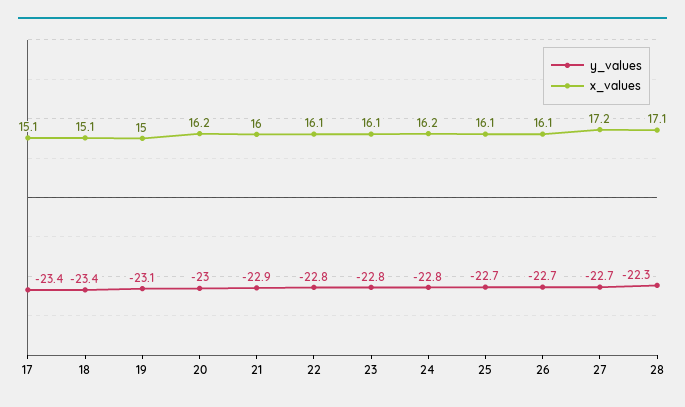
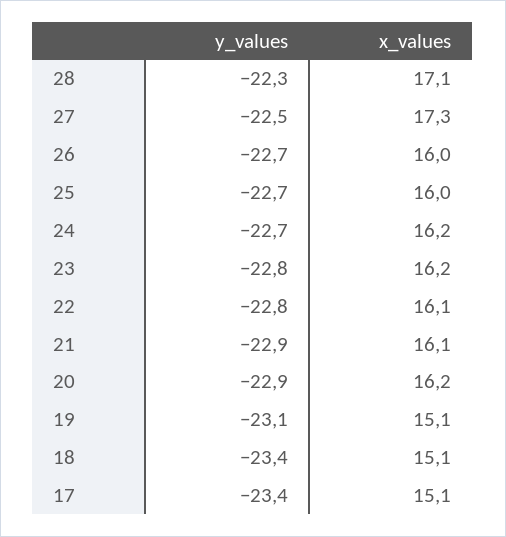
  {
    "y_values": {
      "17": -23.4,
      "18": -23.4,
      "19": -23.1,
-     "20": -23,
+     "20": -22.9,
      "21": -22.9,
      "22": -22.8,
      "23": -22.8,
-     "24": -22.8,
+     "24": -22.7,
      "25": -22.7,
      "26": -22.7,
-     "27": -22.7,
+     "27": -22.5,
      "28": -22.3
    },
    "x_values": {
      "17": 15.1,
      "18": 15.1,
-     "19": 15,
+     "19": 15.1,
      "20": 16.2,
-     "21": 16,
+     "21": 16.1,
      "22": 16.1,
-     "23": 16.1,
+     "23": 16.2,
      "24": 16.2,
-     "25": 16.1,
+     "25": 16,
-     "26": 16.1,
+     "26": 16,
-     "27": 17.2,
+     "27": 17.3,
      "28": 17.1
    }
  }

